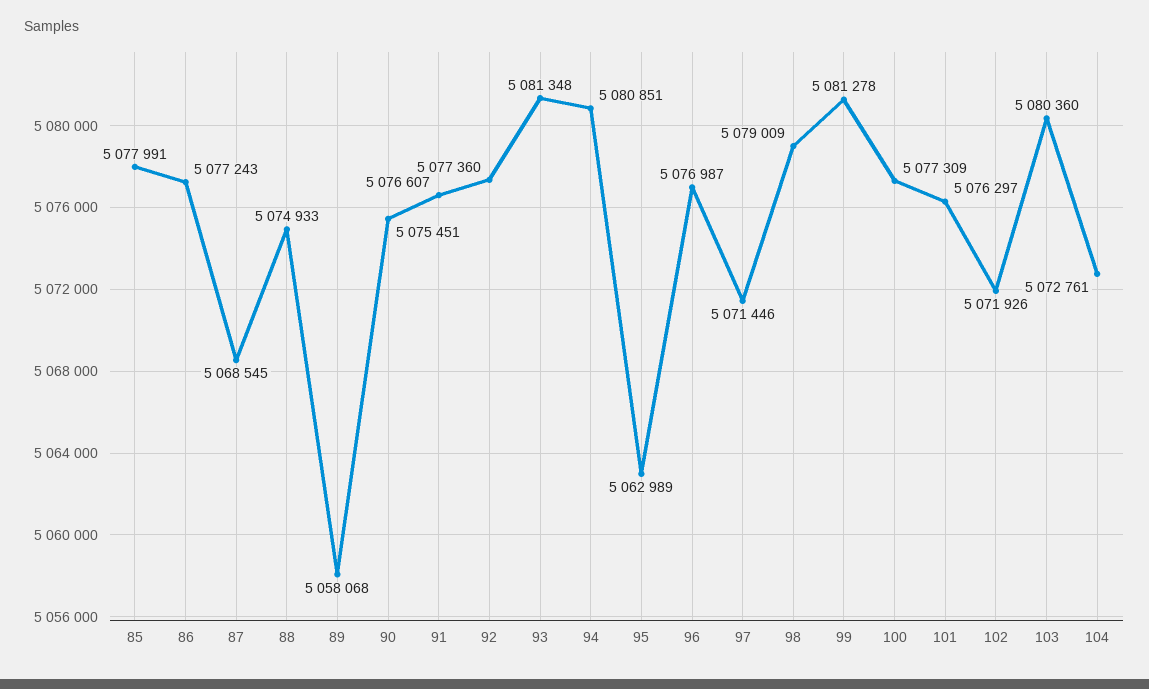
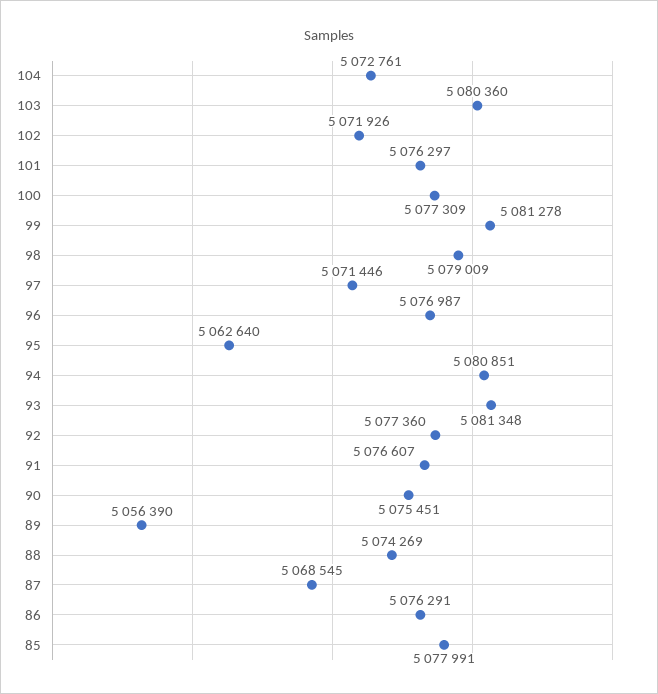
  {
    "85": 5077991,
-   "86": 5077243,
+   "86": 5076291,
    "87": 5068545,
-   "88": 5074933,
+   "88": 5074269,
-   "89": 5058068,
+   "89": 5056390,
    "90": 5075451,
    "91": 5076607,
    "92": 5077360,
    "93": 5081348,
    "94": 5080851,
-   "95": 5062989,
+   "95": 5062640,
    "96": 5076987,
    "97": 5071446,
    "98": 5079009,
    "99": 5081278,
    "100": 5077309,
    "101": 5076297,
    "102": 5071926,
    "103": 5080360,
    "104": 5072761
  }

